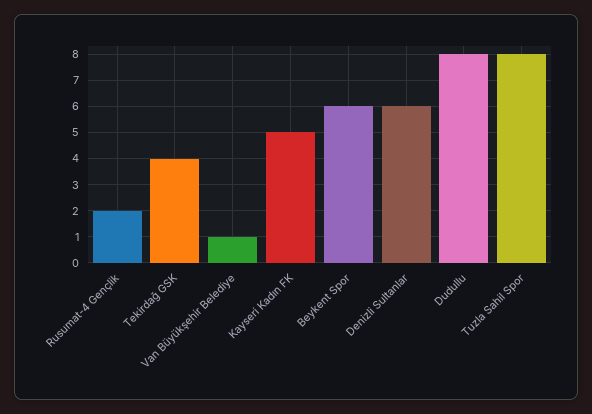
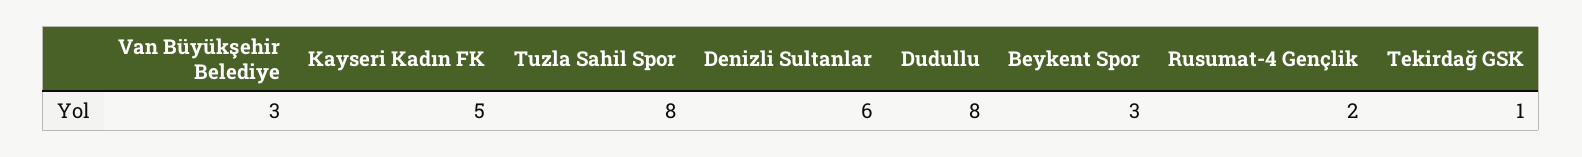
  {
    "Rusumat-4 Gençlik": 2,
-   "Tekirdağ GSK": 4,
+   "Tekirdağ GSK": 1,
-   "Van Büyükşehir Belediye": 1,
+   "Van Büyükşehir Belediye": 3,
    "Kayseri Kadın FK": 5,
-   "Beykent Spor": 6,
+   "Beykent Spor": 3,
    "Denizli Sultanlar": 6,
    "Dudullu": 8,
    "Tuzla Sahil Spor": 8
  }

